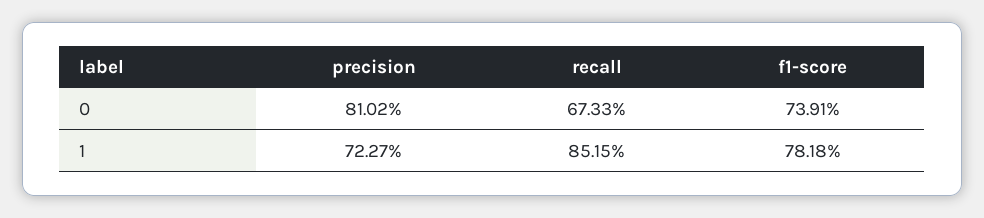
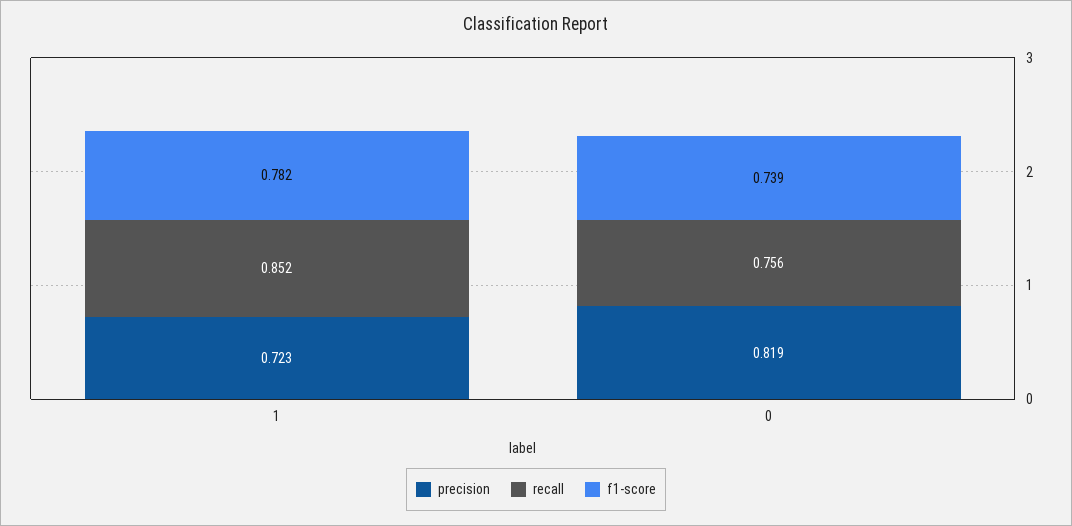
  {
    "precision": {
-     "0": 0.8102,
+     "0": 0.819,
      "1": 0.7227
    },
    "recall": {
-     "0": 0.6733,
+     "0": 0.756,
      "1": 0.8515
    },
    "f1-score": {
      "0": 0.7391,
      "1": 0.7818
    }
  }

